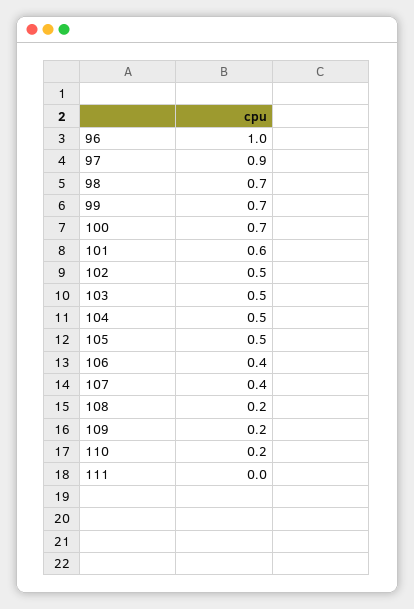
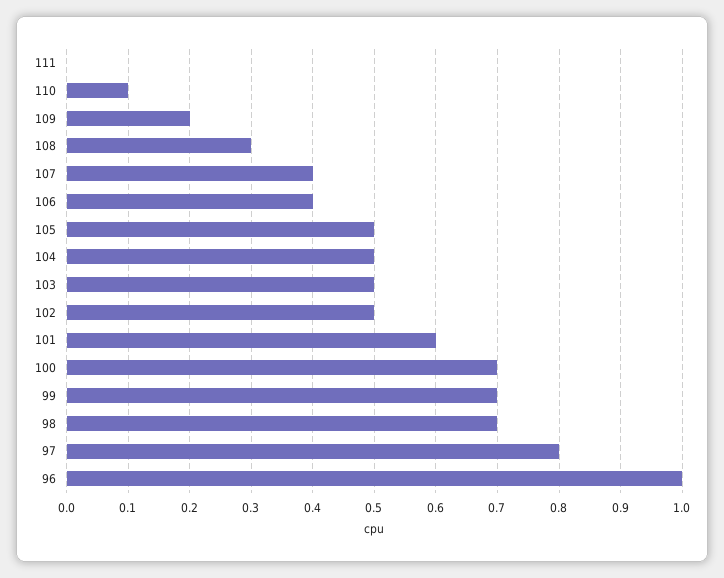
  {
    "96": 1,
-   "97": 0.9,
+   "97": 0.8,
    "98": 0.7,
    "99": 0.7,
    "100": 0.7,
    "101": 0.6,
    "102": 0.5,
    "103": 0.5,
    "104": 0.5,
    "105": 0.5,
    "106": 0.4,
    "107": 0.4,
-   "108": 0.2,
+   "108": 0.3,
    "109": 0.2,
-   "110": 0.2,
+   "110": 0.1,
    "111": 0
  }

